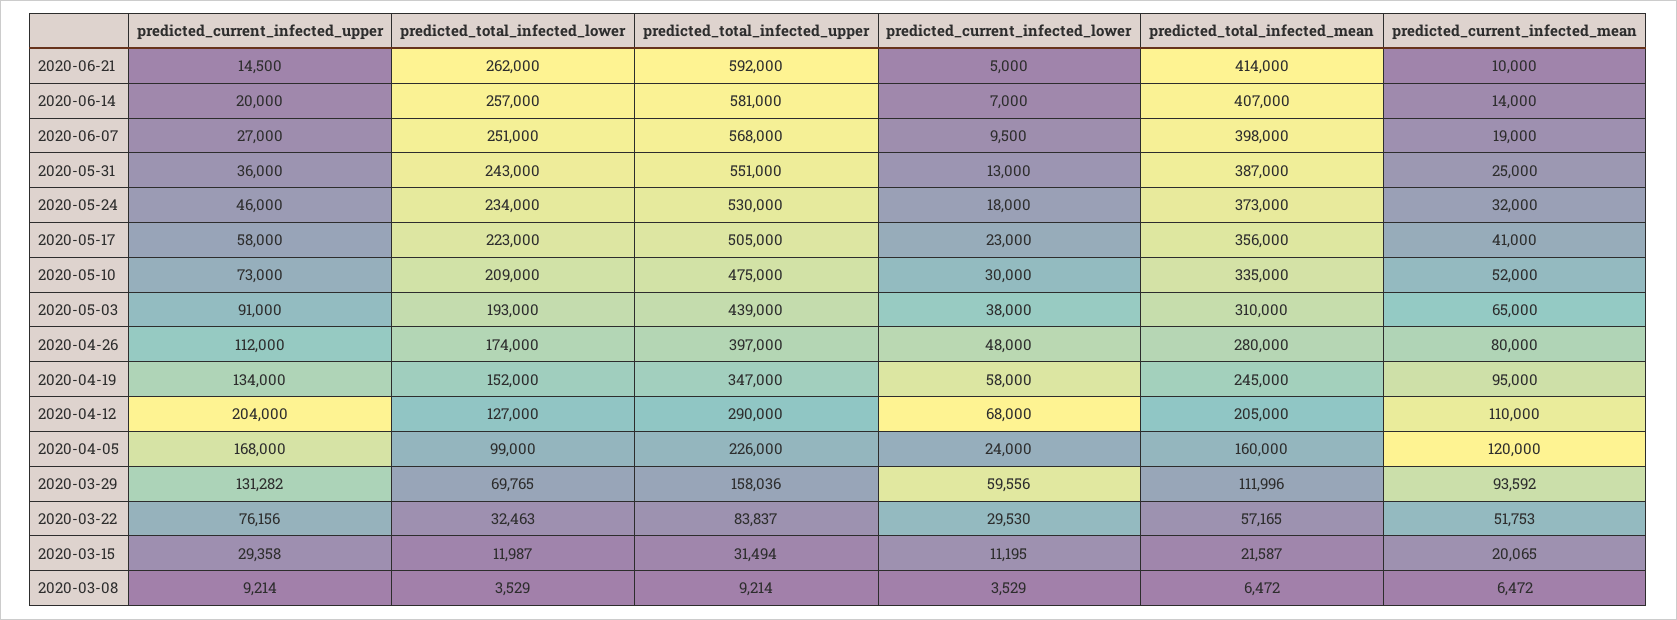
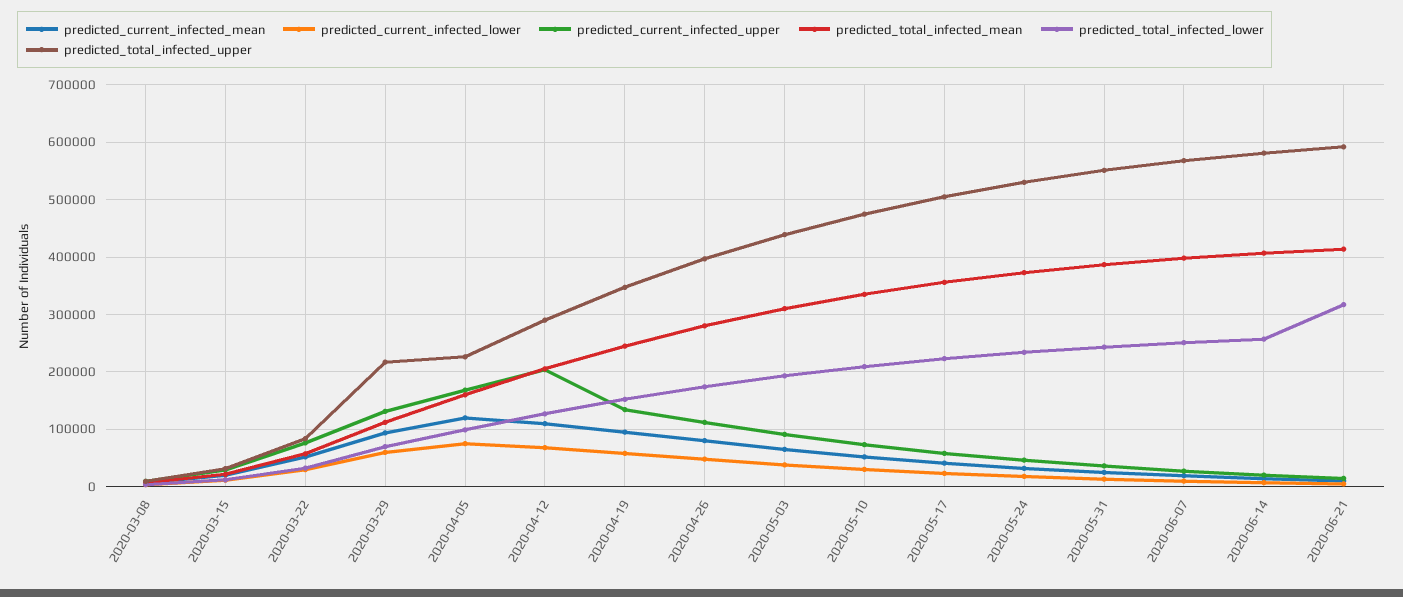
  {
    "predicted_current_infected_upper": {
      "2020-06-21": 14500,
      "2020-06-14": 20000,
      "2020-06-07": 27000,
      "2020-05-31": 36000,
      "2020-05-24": 46000,
      "2020-05-17": 58000,
      "2020-05-10": 73000,
      "2020-05-03": 91000,
      "2020-04-26": 112000,
      "2020-04-19": 134000,
      "2020-04-12": 204000,
      "2020-04-05": 168000,
      "2020-03-29": 131282,
      "2020-03-22": 76156,
      "2020-03-15": 29358,
      "2020-03-08": 9214
    },
    "predicted_total_infected_lower": {
-     "2020-06-21": 262000,
+     "2020-06-21": 320000,
      "2020-06-14": 257000,
      "2020-06-07": 251000,
      "2020-05-31": 243000,
      "2020-05-24": 234000,
      "2020-05-17": 223000,
      "2020-05-10": 209000,
      "2020-05-03": 193000,
      "2020-04-26": 174000,
      "2020-04-19": 152000,
      "2020-04-12": 127000,
      "2020-04-05": 99000,
      "2020-03-29": 69765,
      "2020-03-22": 32463,
      "2020-03-15": 11987,
      "2020-03-08": 3529
    },
    "predicted_total_infected_upper": {
      "2020-06-21": 592000,
      "2020-06-14": 581000,
      "2020-06-07": 568000,
      "2020-05-31": 551000,
      "2020-05-24": 530000,
      "2020-05-17": 505000,
      "2020-05-10": 475000,
      "2020-05-03": 439000,
      "2020-04-26": 397000,
      "2020-04-19": 347000,
      "2020-04-12": 290000,
      "2020-04-05": 226000,
-     "2020-03-29": 158036,
+     "2020-03-29": 220000,
      "2020-03-22": 83837,
      "2020-03-15": 31494,
      "2020-03-08": 9214
    },
    "predicted_current_infected_lower": {
      "2020-06-21": 5000,
      "2020-06-14": 7000,
      "2020-06-07": 9500,
      "2020-05-31": 13000,
      "2020-05-24": 18000,
      "2020-05-17": 23000,
      "2020-05-10": 30000,
      "2020-05-03": 38000,
      "2020-04-26": 48000,
      "2020-04-19": 58000,
      "2020-04-12": 68000,
-     "2020-04-05": 24000,
+     "2020-04-05": 80000,
      "2020-03-29": 59556,
      "2020-03-22": 29530,
      "2020-03-15": 11195,
      "2020-03-08": 3529
    },
    "predicted_total_infected_mean": {
      "2020-06-21": 414000,
      "2020-06-14": 407000,
      "2020-06-07": 398000,
      "2020-05-31": 387000,
      "2020-05-24": 373000,
      "2020-05-17": 356000,
      "2020-05-10": 335000,
      "2020-05-03": 310000,
      "2020-04-26": 280000,
      "2020-04-19": 245000,
      "2020-04-12": 205000,
      "2020-04-05": 160000,
      "2020-03-29": 111996,
      "2020-03-22": 57165,
      "2020-03-15": 21587,
      "2020-03-08": 6472
    },
    "predicted_current_infected_mean": {
      "2020-06-21": 10000,
      "2020-06-14": 14000,
      "2020-06-07": 19000,
      "2020-05-31": 25000,
      "2020-05-24": 32000,
      "2020-05-17": 41000,
      "2020-05-10": 52000,
      "2020-05-03": 65000,
      "2020-04-26": 80000,
      "2020-04-19": 95000,
      "2020-04-12": 110000,
      "2020-04-05": 120000,
      "2020-03-29": 93592,
      "2020-03-22": 51753,
      "2020-03-15": 20065,
      "2020-03-08": 6472
    }
  }

